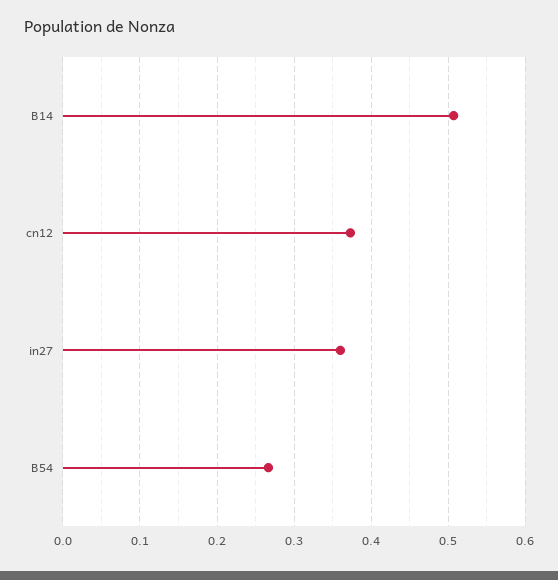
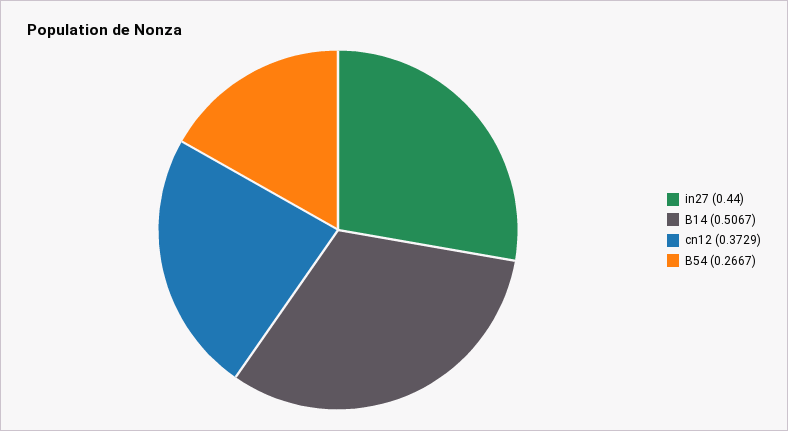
  {
    "B14": 0.5067,
    "cn12": 0.3729,
-   "in27": 0.36,
+   "in27": 0.44,
    "B54": 0.2667
  }

